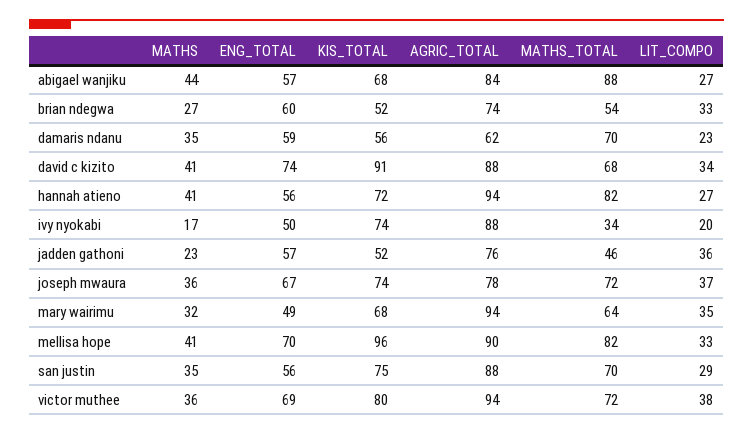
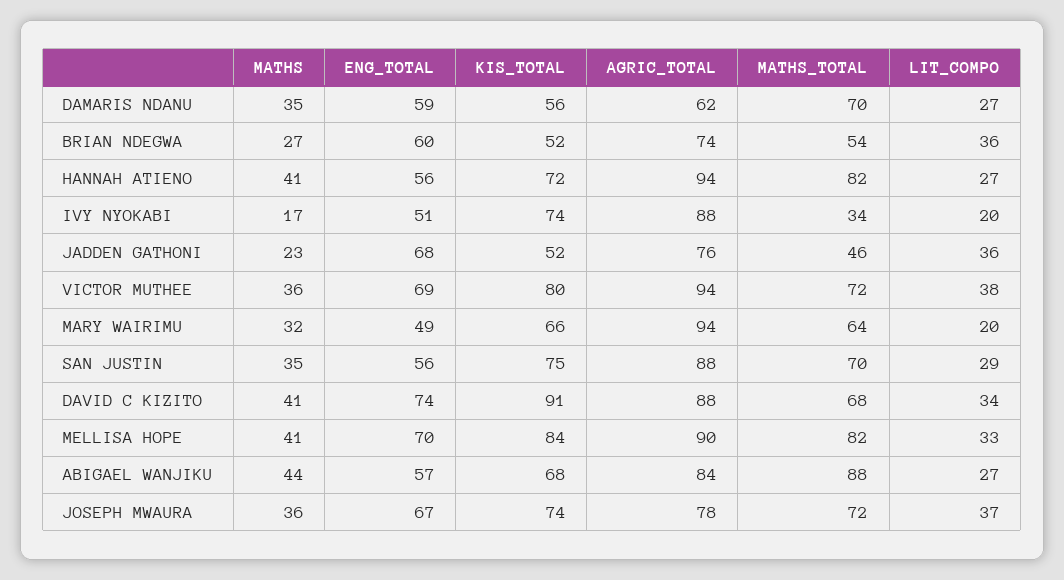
  {
    "MATHS": {
      "abigael wanjiku": 44,
      "brian ndegwa": 27,
      "damaris ndanu": 35,
      "david c kizito": 41,
      "hannah atieno": 41,
      "ivy nyokabi": 17,
      "jadden gathoni": 23,
      "joseph mwaura": 36,
      "mary wairimu": 32,
      "mellisa hope": 41,
      "san justin": 35,
      "victor muthee": 36
    },
    "ENG_TOTAL": {
      "abigael wanjiku": 57,
      "brian ndegwa": 60,
      "damaris ndanu": 59,
      "david c kizito": 74,
      "hannah atieno": 56,
-     "ivy nyokabi": 50,
+     "ivy nyokabi": 51,
-     "jadden gathoni": 57,
+     "jadden gathoni": 68,
      "joseph mwaura": 67,
      "mary wairimu": 49,
      "mellisa hope": 70,
      "san justin": 56,
      "victor muthee": 69
    },
    "KIS_TOTAL": {
      "abigael wanjiku": 68,
      "brian ndegwa": 52,
      "damaris ndanu": 56,
      "david c kizito": 91,
      "hannah atieno": 72,
      "ivy nyokabi": 74,
      "jadden gathoni": 52,
      "joseph mwaura": 74,
-     "mary wairimu": 68,
+     "mary wairimu": 66,
-     "mellisa hope": 96,
+     "mellisa hope": 84,
      "san justin": 75,
      "victor muthee": 80
    },
    "AGRIC_TOTAL": {
      "abigael wanjiku": 84,
      "brian ndegwa": 74,
      "damaris ndanu": 62,
      "david c kizito": 88,
      "hannah atieno": 94,
      "ivy nyokabi": 88,
      "jadden gathoni": 76,
      "joseph mwaura": 78,
      "mary wairimu": 94,
      "mellisa hope": 90,
      "san justin": 88,
      "victor muthee": 94
    },
    "MATHS_TOTAL": {
      "abigael wanjiku": 88,
      "brian ndegwa": 54,
      "damaris ndanu": 70,
      "david c kizito": 68,
      "hannah atieno": 82,
      "ivy nyokabi": 34,
      "jadden gathoni": 46,
      "joseph mwaura": 72,
      "mary wairimu": 64,
      "mellisa hope": 82,
      "san justin": 70,
      "victor muthee": 72
    },
    "LIT_COMPO": {
      "abigael wanjiku": 27,
-     "brian ndegwa": 33,
+     "brian ndegwa": 36,
-     "damaris ndanu": 23,
+     "damaris ndanu": 27,
      "david c kizito": 34,
      "hannah atieno": 27,
      "ivy nyokabi": 20,
      "jadden gathoni": 36,
      "joseph mwaura": 37,
-     "mary wairimu": 35,
+     "mary wairimu": 20,
      "mellisa hope": 33,
      "san justin": 29,
      "victor muthee": 38
    }
  }

